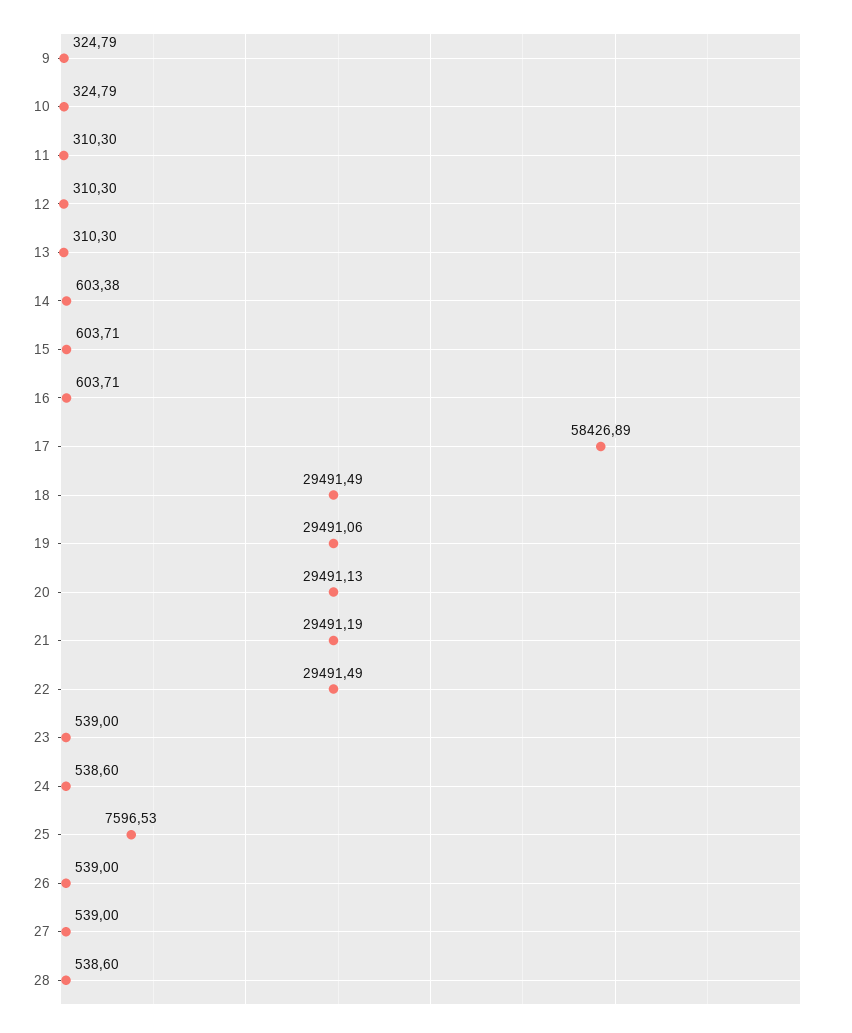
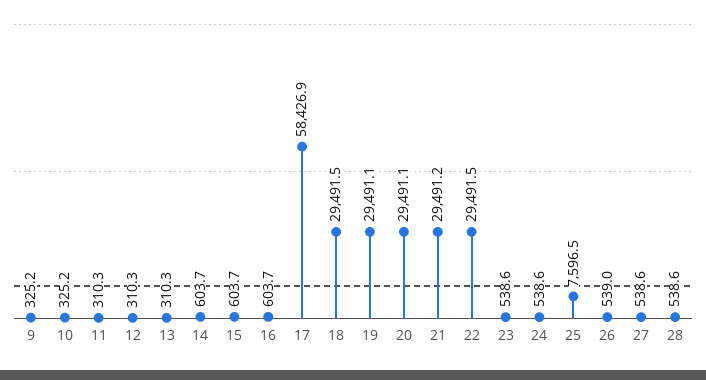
  {
-   "9": 324.79,
+   "9": 325.2,
-   "10": 324.79,
+   "10": 325.2,
    "11": 310.3,
    "12": 310.3,
    "13": 310.3,
-   "14": 603.38,
+   "14": 603.7,
    "15": 603.71,
    "16": 603.71,
    "17": 58426.89,
    "18": 29491.49,
    "19": 29491.06,
    "20": 29491.13,
    "21": 29491.19,
    "22": 29491.49,
-   "23": 539,
+   "23": 538.6,
    "24": 538.6,
    "25": 7596.53,
    "26": 539,
-   "27": 539,
+   "27": 538.6,
    "28": 538.6
  }

